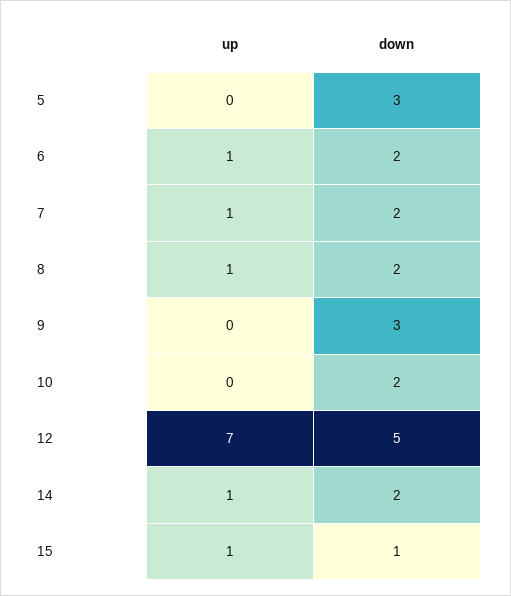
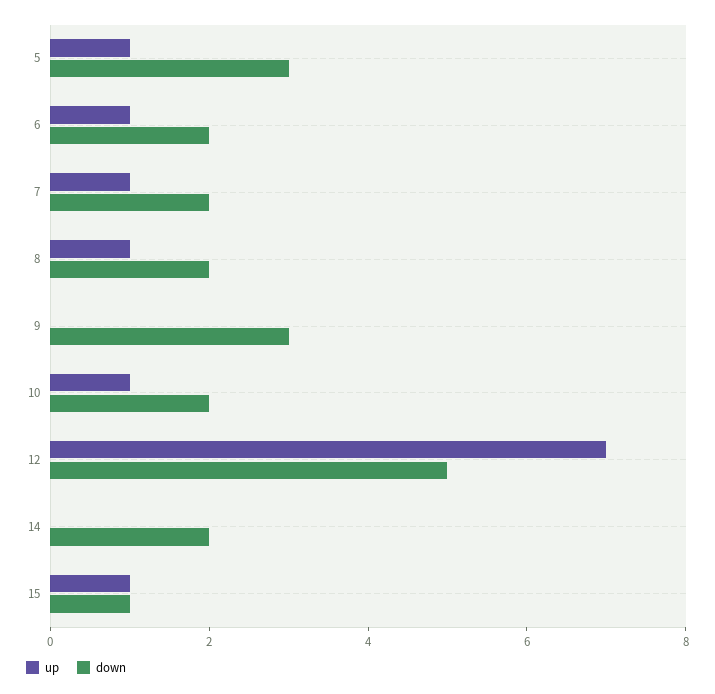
  {
    "up": {
-     "5": 0,
+     "5": 1,
      "6": 1,
      "7": 1,
      "8": 1,
      "9": 0,
-     "10": 0,
+     "10": 1,
      "12": 7,
-     "14": 1,
+     "14": 0,
      "15": 1
    },
    "down": {
      "5": 3,
      "6": 2,
      "7": 2,
      "8": 2,
      "9": 3,
      "10": 2,
      "12": 5,
      "14": 2,
      "15": 1
    }
  }

